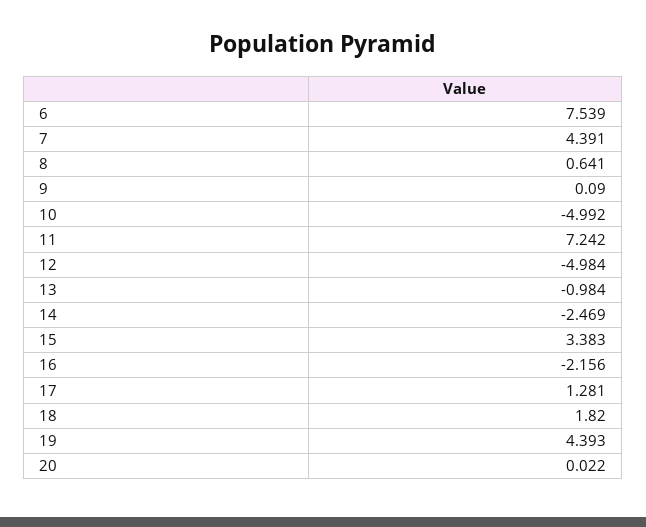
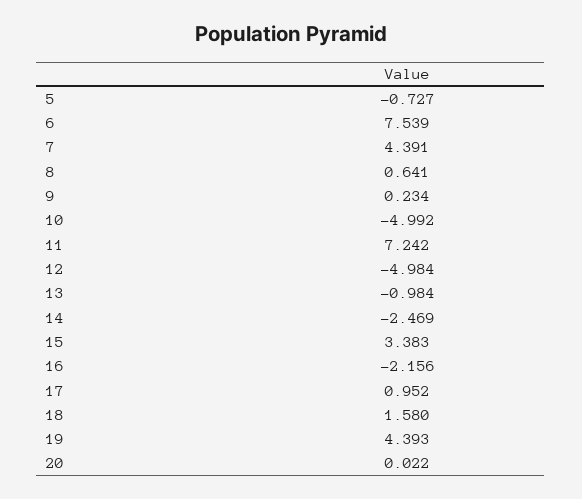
  {
    "6": 7.539,
    "7": 4.391,
    "8": 0.641,
-   "9": 0.09,
+   "9": 0.234,
    "10": -4.992,
    "11": 7.242,
    "12": -4.984,
    "13": -0.984,
    "14": -2.469,
    "15": 3.383,
    "16": -2.156,
-   "17": 1.281,
+   "17": 0.952,
-   "18": 1.82,
+   "18": 1.58,
    "19": 4.393,
-   "20": 0.022
+   "20": 0.022,
+   "5": -0.727
  }

